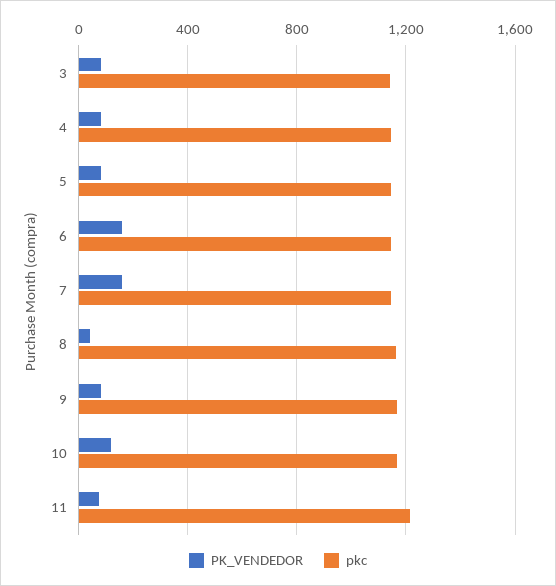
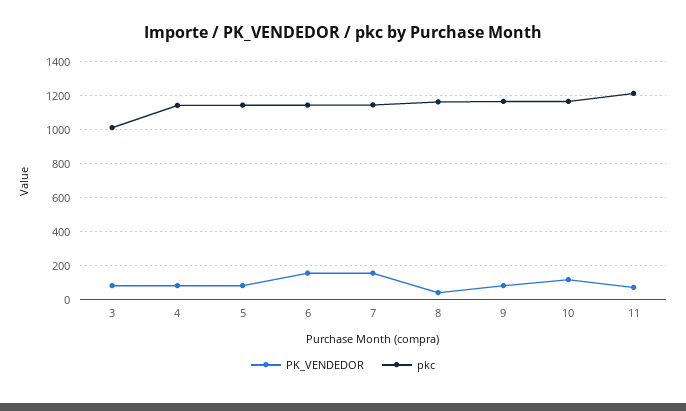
  {
    "PK_VENDEDOR": {
      "3": 100,
      "4": 100,
      "5": 100,
      "6": 150,
      "7": 150,
      "8": 50,
      "9": 100,
      "10": 100,
      "11": 50
    },
    "pkc": {
-     "3": 1150,
+     "3": 1000,
      "4": 1150,
      "5": 1150,
      "6": 1150,
      "7": 1150,
      "8": 1150,
      "9": 1150,
      "10": 1150,
      "11": 1200
    }
  }

